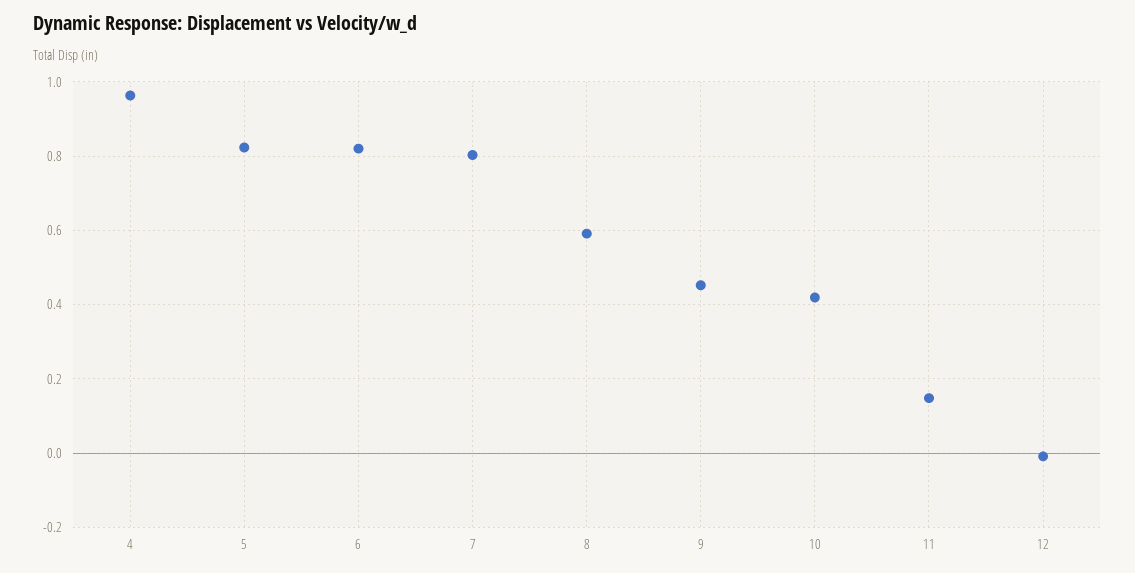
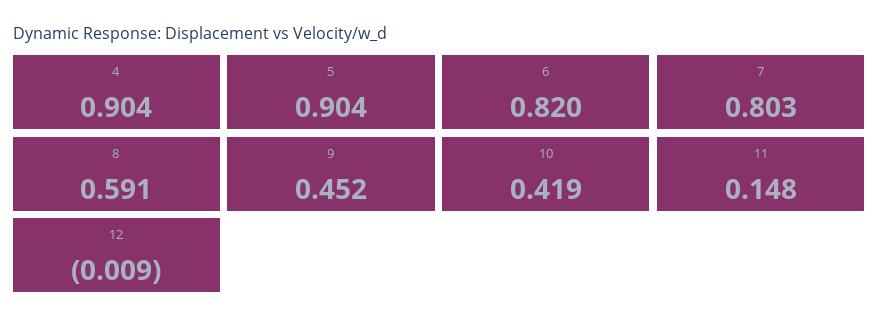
  {
-   "4": 0.96,
+   "4": 0.904,
-   "5": 0.82,
+   "5": 0.904,
    "6": 0.82,
    "7": 0.803,
    "8": 0.591,
    "9": 0.452,
    "10": 0.419,
    "11": 0.148,
    "12": -0.009
  }

